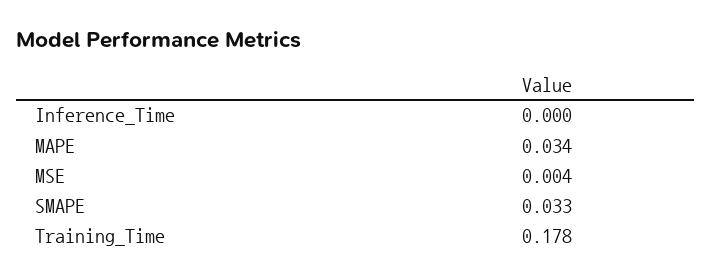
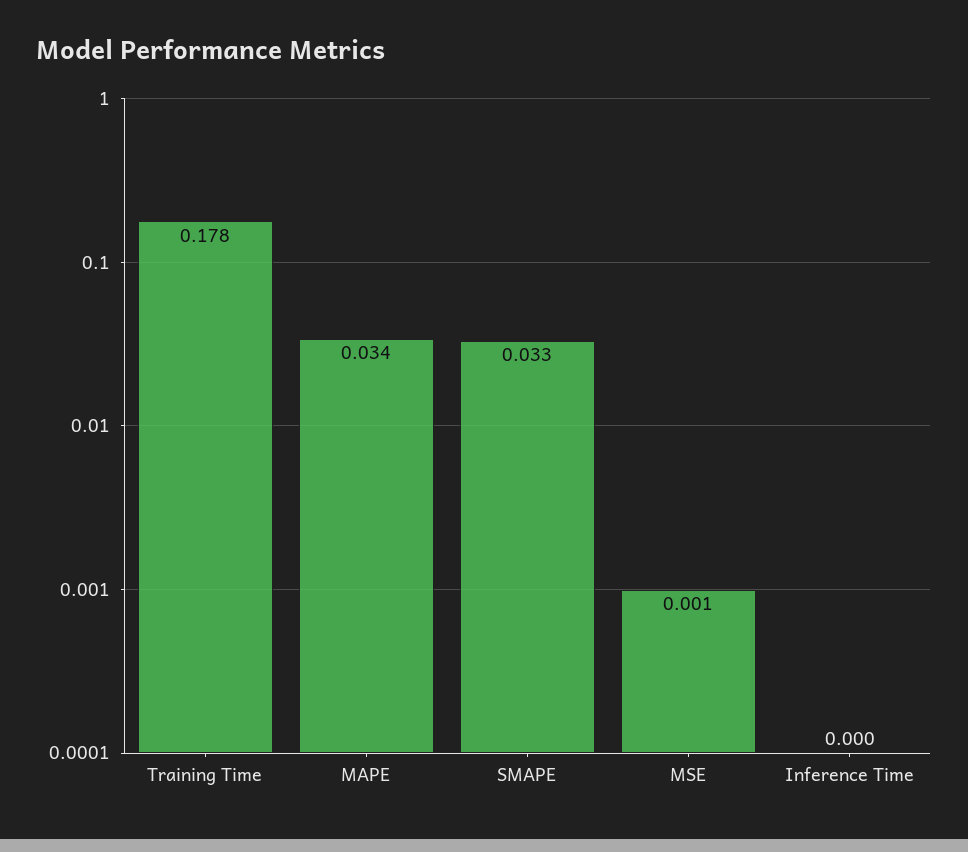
  {
    "Inference_Time": 0,
    "MAPE": 0.034,
-   "MSE": 0.004,
+   "MSE": 0.001,
    "SMAPE": 0.033,
    "Training_Time": 0.178
  }

